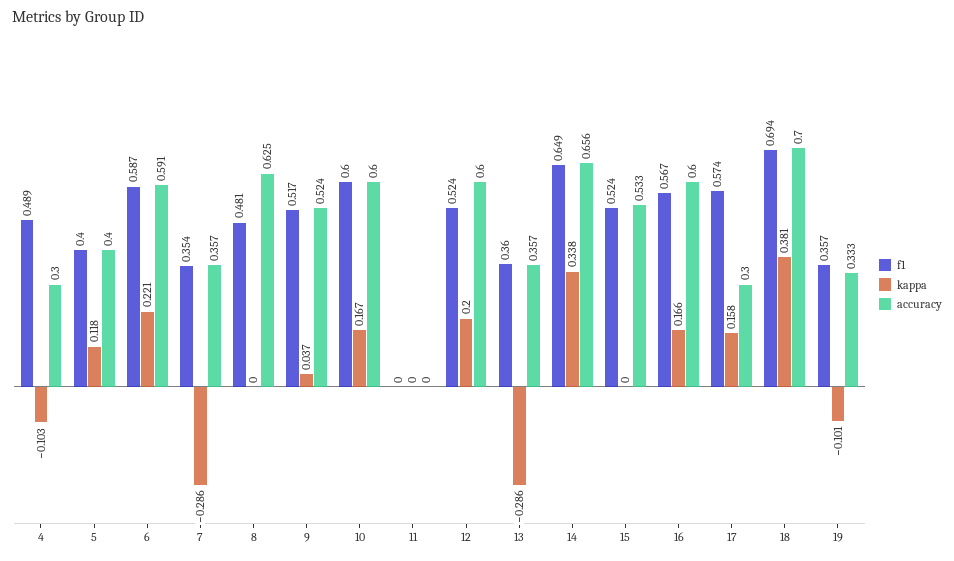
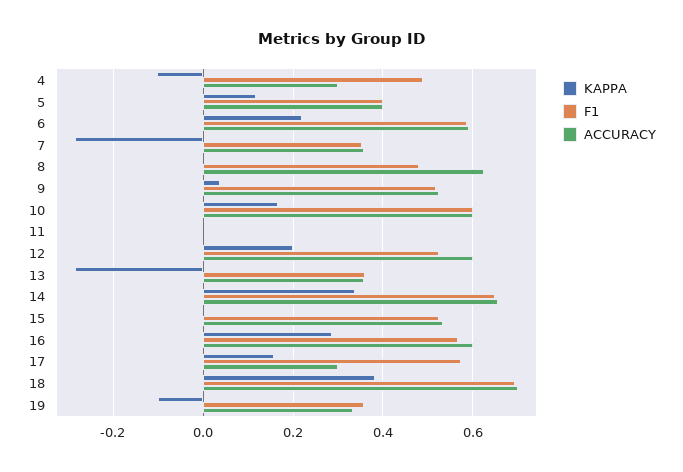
  {
    "f1": {
      "4": 0.489,
      "5": 0.4,
      "6": 0.587,
      "7": 0.354,
      "8": 0.481,
      "9": 0.517,
      "10": 0.6,
      "11": 0,
      "12": 0.524,
      "13": 0.36,
      "14": 0.649,
      "15": 0.524,
      "16": 0.567,
      "17": 0.574,
      "18": 0.694,
      "19": 0.357
    },
    "kappa": {
      "4": -0.103,
      "5": 0.118,
      "6": 0.221,
      "7": -0.286,
      "8": 0,
      "9": 0.037,
      "10": 0.167,
      "11": 0,
      "12": 0.2,
      "13": -0.286,
      "14": 0.338,
      "15": 0,
-     "16": 0.166,
+     "16": 0.28,
      "17": 0.158,
      "18": 0.381,
      "19": -0.101
    },
    "accuracy": {
      "4": 0.3,
      "5": 0.4,
      "6": 0.591,
      "7": 0.357,
      "8": 0.625,
      "9": 0.524,
      "10": 0.6,
      "11": 0,
      "12": 0.6,
      "13": 0.357,
      "14": 0.656,
      "15": 0.533,
      "16": 0.6,
      "17": 0.3,
      "18": 0.7,
      "19": 0.333
    }
  }

